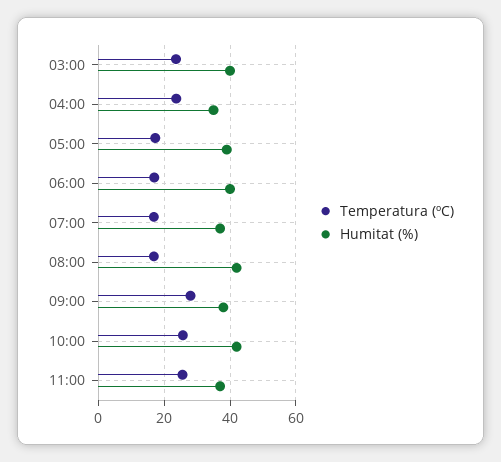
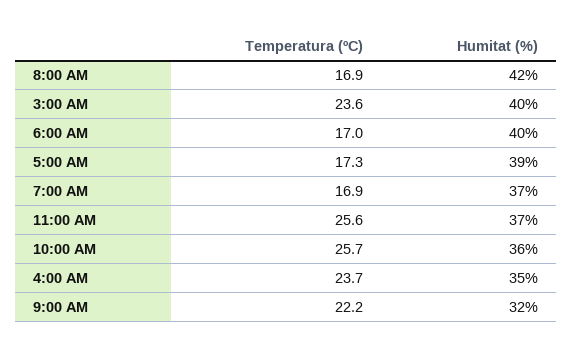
  {
    "Temperatura (ºC)": {
      "03:00": 23.6,
      "04:00": 23.7,
      "05:00": 17.3,
      "06:00": 17,
      "07:00": 16.9,
      "08:00": 16.9,
-     "09:00": 28,
+     "09:00": 22.2,
      "10:00": 25.7,
      "11:00": 25.6
    },
    "Humitat (%)": {
      "03:00": 40,
      "04:00": 35,
      "05:00": 39,
      "06:00": 40,
      "07:00": 37,
      "08:00": 42,
-     "09:00": 38,
+     "09:00": 32,
-     "10:00": 42,
+     "10:00": 36,
      "11:00": 37
    }
  }

